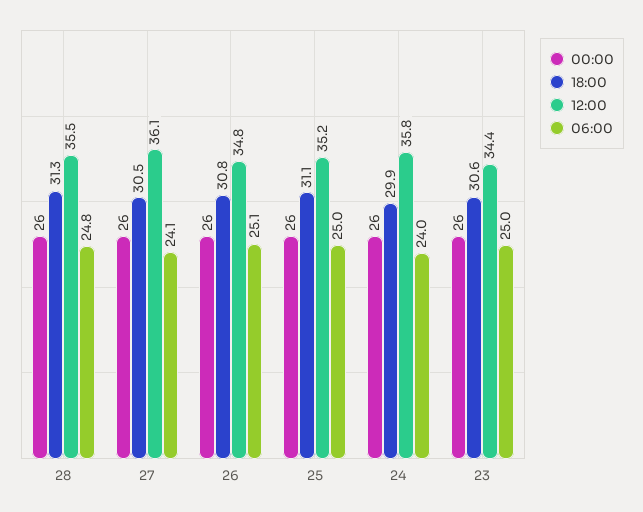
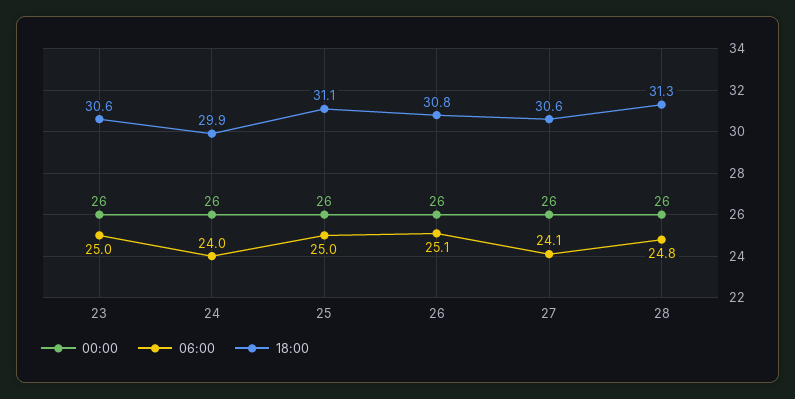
  {
    "00:00": {
      "28": 26,
      "27": 26,
      "26": 26,
      "25": 26,
      "24": 26,
      "23": 26
    },
    "18:00": {
      "28": 31.3,
-     "27": 30.5,
+     "27": 30.6,
      "26": 30.8,
      "25": 31.1,
      "24": 29.9,
      "23": 30.6
    },
-   "12:00": {
-     "28": 35.5,
-     "27": 36.1,
-     "26": 34.8,
-     "25": 35.2,
-     "24": 35.8,
-     "23": 34.4
-   },
    "06:00": {
      "28": 24.8,
      "27": 24.1,
      "26": 25.1,
      "25": 25,
      "24": 24,
      "23": 25
    }
  }

